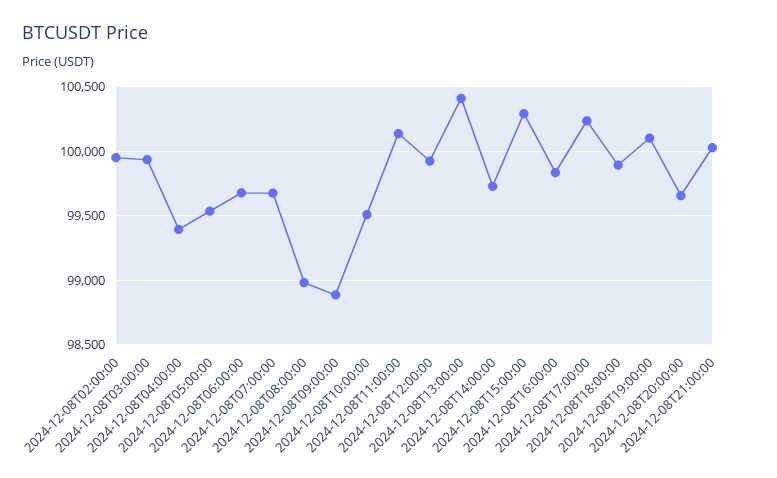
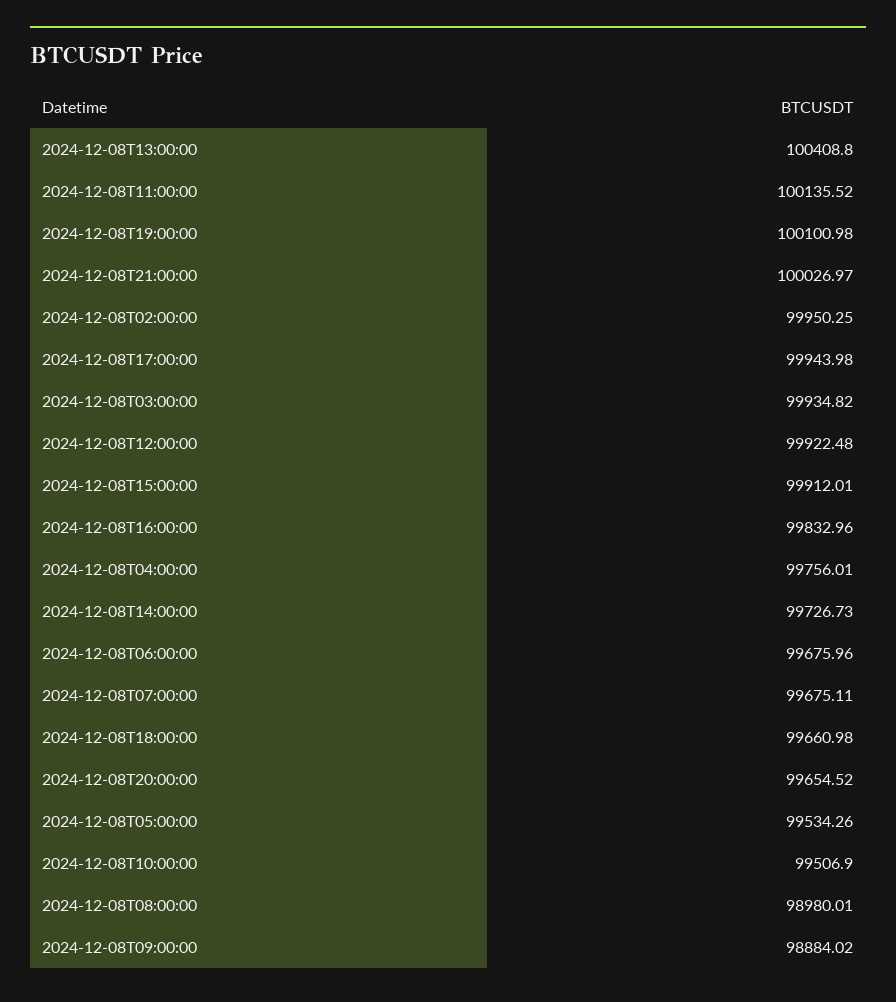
  {
    "2024-12-08T02:00:00": 99950.25,
    "2024-12-08T03:00:00": 99934.82,
-   "2024-12-08T04:00:00": 99400,
+   "2024-12-08T04:00:00": 99756.01,
    "2024-12-08T05:00:00": 99534.26,
    "2024-12-08T06:00:00": 99675.96,
    "2024-12-08T07:00:00": 99675.11,
    "2024-12-08T08:00:00": 98980.01,
    "2024-12-08T09:00:00": 98884.02,
    "2024-12-08T10:00:00": 99506.9,
    "2024-12-08T11:00:00": 100135.52,
    "2024-12-08T12:00:00": 99922.48,
    "2024-12-08T13:00:00": 100408.8,
    "2024-12-08T14:00:00": 99726.73,
-   "2024-12-08T15:00:00": 100300,
+   "2024-12-08T15:00:00": 99912.01,
    "2024-12-08T16:00:00": 99832.96,
-   "2024-12-08T17:00:00": 100250,
+   "2024-12-08T17:00:00": 99943.98,
-   "2024-12-08T18:00:00": 99900,
+   "2024-12-08T18:00:00": 99660.98,
    "2024-12-08T19:00:00": 100100.98,
    "2024-12-08T20:00:00": 99654.52,
    "2024-12-08T21:00:00": 100026.97
  }

